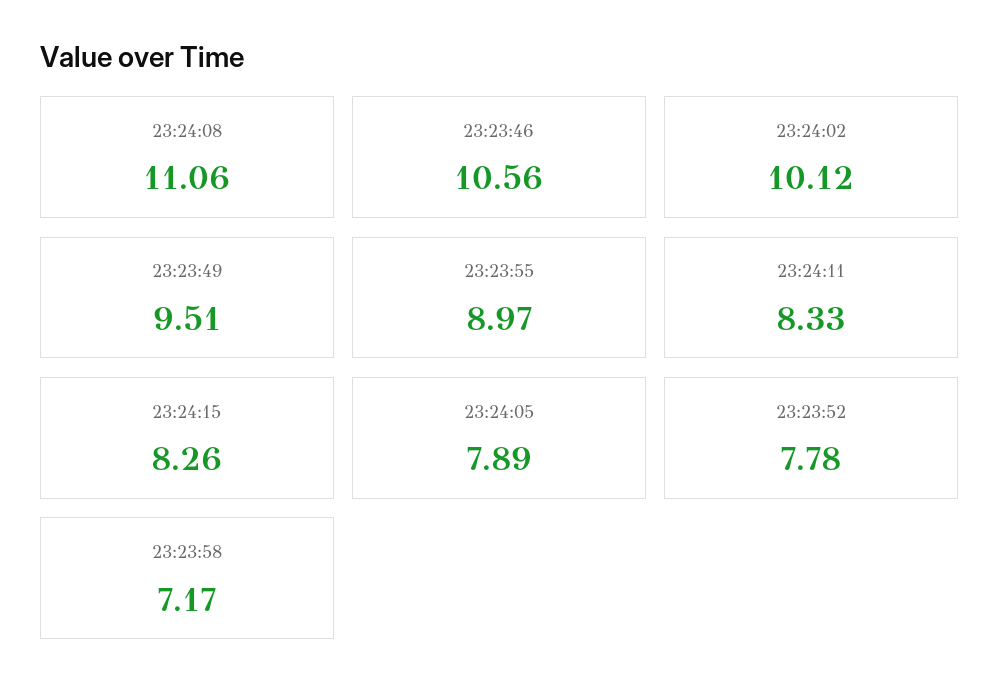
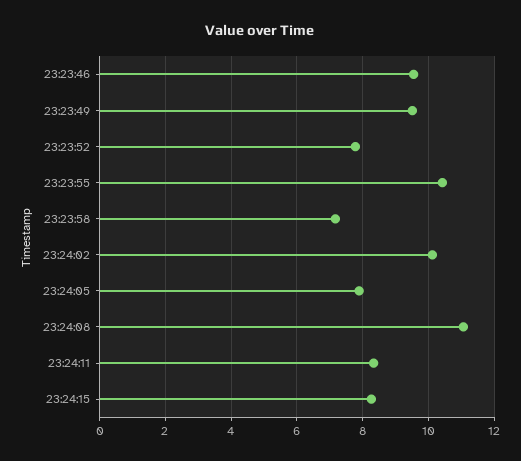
  {
    "23:24:08": 11.06,
-   "23:23:46": 10.56,
+   "23:23:46": 9.6,
    "23:24:02": 10.12,
    "23:23:49": 9.51,
-   "23:23:55": 8.97,
+   "23:23:55": 10.4,
    "23:24:11": 8.33,
    "23:24:15": 8.26,
    "23:24:05": 7.89,
    "23:23:52": 7.78,
    "23:23:58": 7.17
  }

